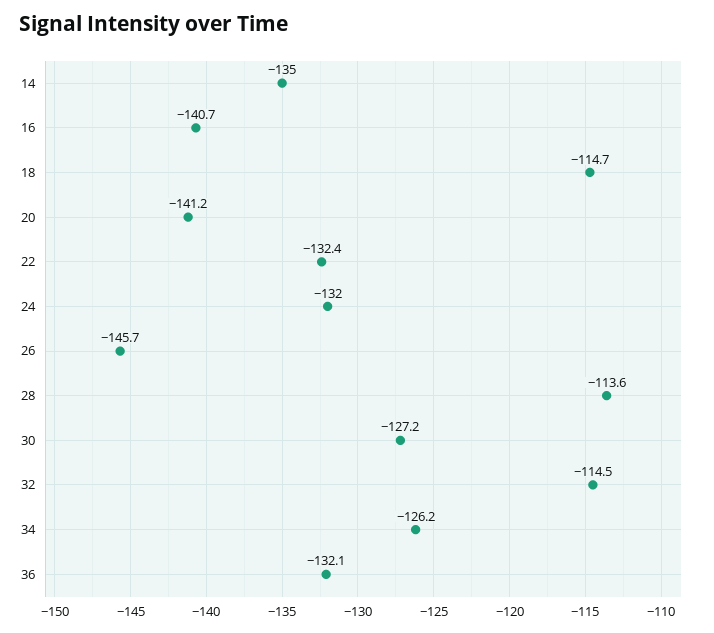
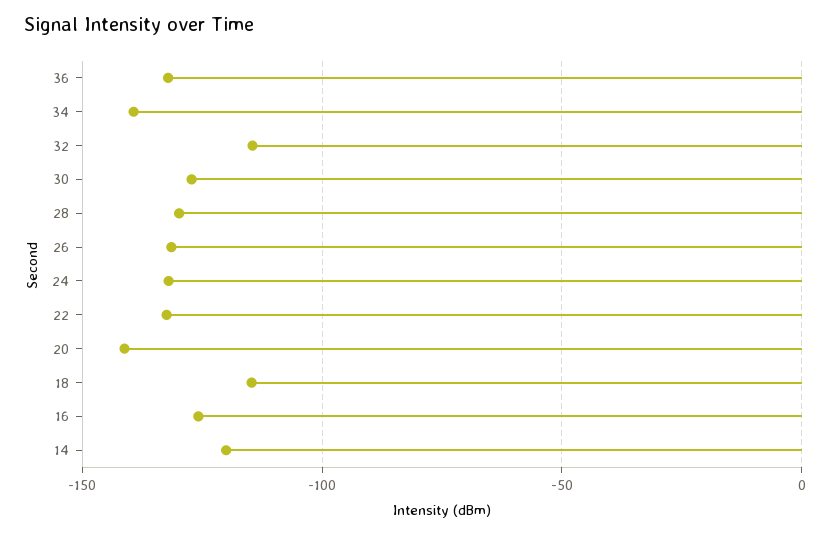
  {
-   "14": -135,
+   "14": -120,
-   "16": -140.7,
+   "16": -125,
    "18": -114.7,
    "20": -141.2,
    "22": -132.4,
    "24": -132,
-   "26": -145.7,
+   "26": -130,
-   "28": -113.6,
+   "28": -130,
    "30": -127.2,
    "32": -114.5,
-   "34": -126.2,
+   "34": -140,
    "36": -132.1
  }

